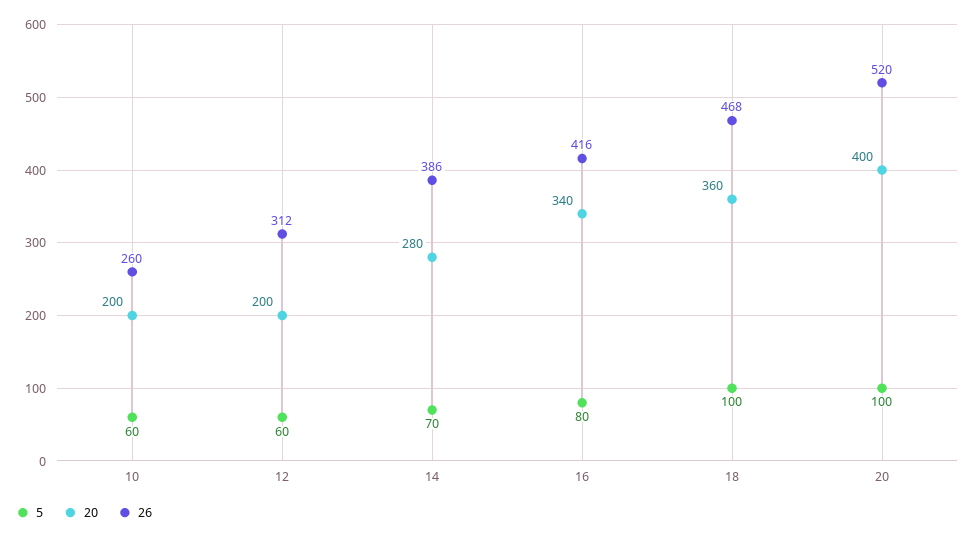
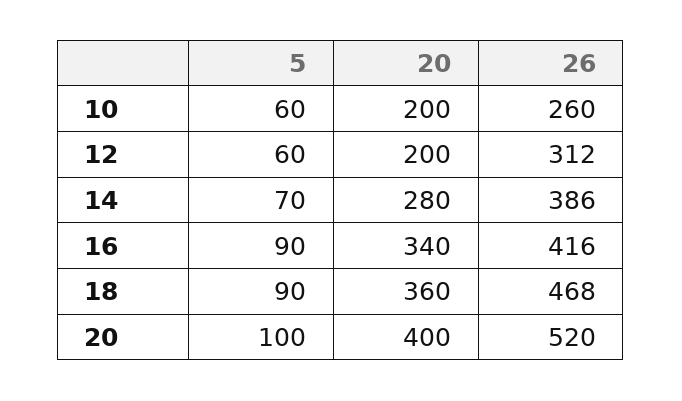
  {
    "5": {
      "10": 60,
      "12": 60,
      "14": 70,
-     "16": 80,
+     "16": 90,
-     "18": 100,
+     "18": 90,
      "20": 100
    },
    "20": {
      "10": 200,
      "12": 200,
      "14": 280,
      "16": 340,
      "18": 360,
      "20": 400
    },
    "26": {
      "10": 260,
      "12": 312,
      "14": 386,
      "16": 416,
      "18": 468,
      "20": 520
    }
  }

